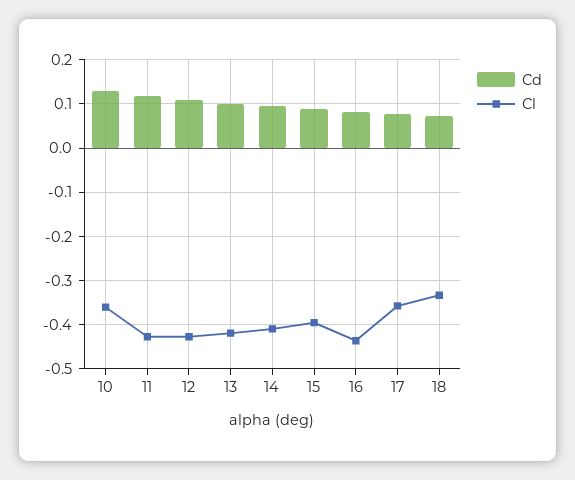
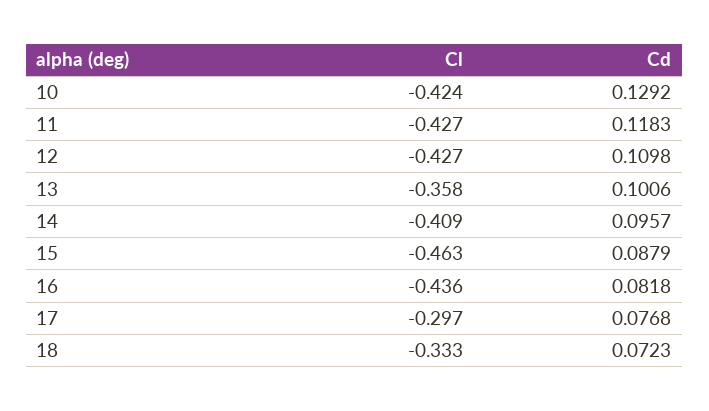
  {
    "Cd": {
      "10": 0.1292,
      "11": 0.1183,
      "12": 0.1098,
      "13": 0.1006,
      "14": 0.0957,
      "15": 0.0879,
      "16": 0.0818,
      "17": 0.0768,
      "18": 0.0723
    },
    "Cl": {
-     "10": -0.36,
+     "10": -0.424,
      "11": -0.427,
      "12": -0.427,
-     "13": -0.42,
+     "13": -0.358,
      "14": -0.409,
-     "15": -0.4,
+     "15": -0.463,
      "16": -0.436,
-     "17": -0.36,
+     "17": -0.297,
      "18": -0.333
    }
  }

